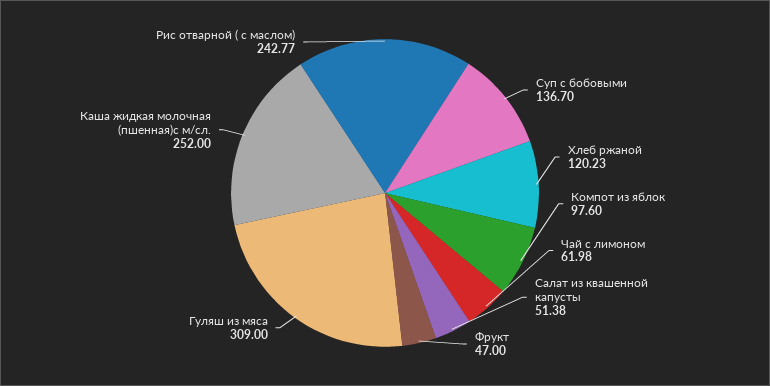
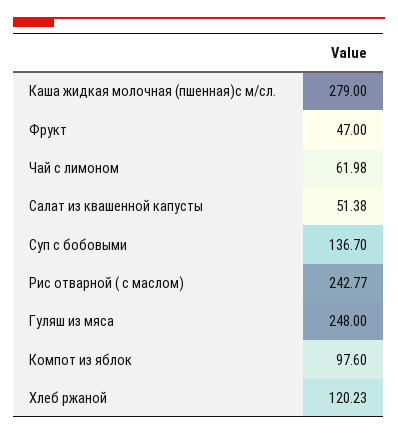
  {
    "Суп с бобовыми": 136.7,
    "Хлеб ржаной": 120.23,
    "Компот из яблок": 97.6,
    "Чай с лимоном": 61.98,
    "Салат из квашенной капусты": 51.38,
    "Фрукт": 47,
-   "Гуляш из мяса": 309,
+   "Гуляш из мяса": 248,
-   "Каша жидкая молочная (пшенная)с м/сл.": 252,
+   "Каша жидкая молочная (пшенная)с м/сл.": 279,
    "Рис отварной ( с маслом)": 242.77
  }

